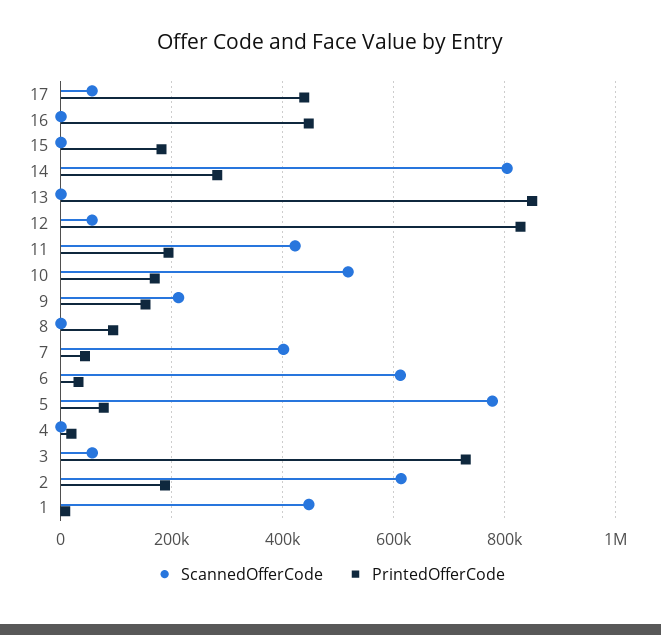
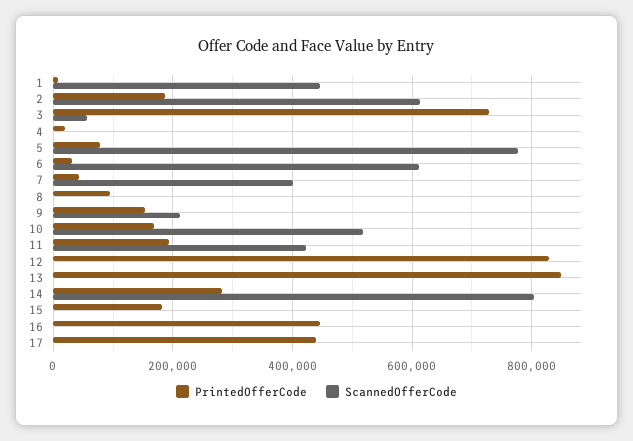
  {
    "ScannedOfferCode": {
-     "17": 60000,
+     "17": 0,
      "16": 0,
      "15": 0,
      "14": 800000,
      "13": 0,
-     "12": 60000,
+     "12": 0,
      "11": 420000,
      "10": 520000,
      "9": 220000,
      "8": 0,
      "7": 400000,
      "6": 620000,
      "5": 780000,
      "4": 0,
      "3": 60000,
      "2": 620000,
      "1": 440000
    },
    "PrintedOfferCode": {
      "17": 440000,
      "16": 440000,
      "15": 180000,
      "14": 280000,
      "13": 840000,
      "12": 820000,
      "11": 200000,
      "10": 160000,
      "9": 160000,
      "8": 100000,
      "7": 40000,
      "6": 40000,
      "5": 80000,
      "4": 20000,
      "3": 720000,
      "2": 180000,
      "1": 0
    }
  }

